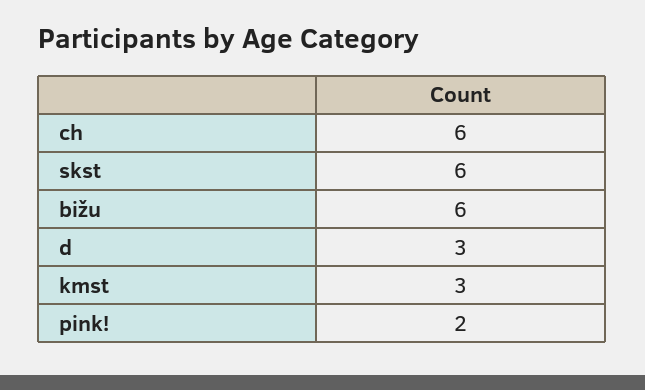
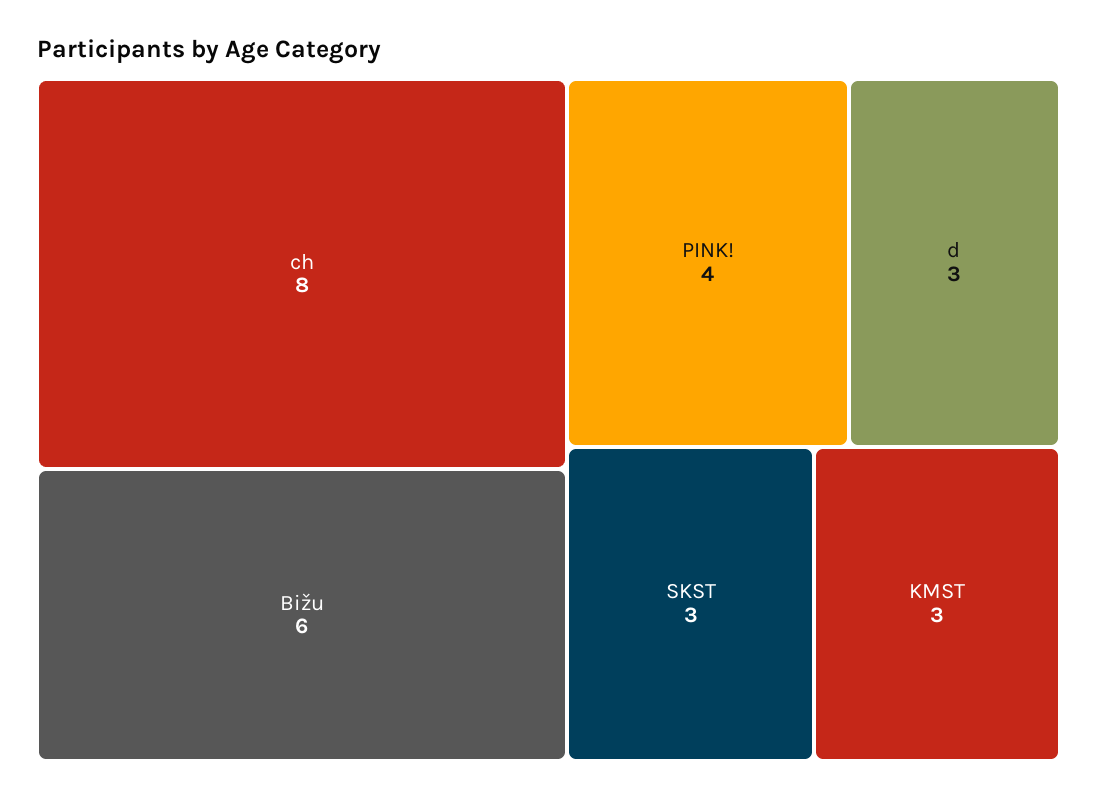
  {
-   "ch": 6,
+   "ch": 8,
-   "skst": 6,
+   "skst": 3,
    "bižu": 6,
    "d": 3,
    "kmst": 3,
-   "pink!": 2
+   "pink!": 4
  }

